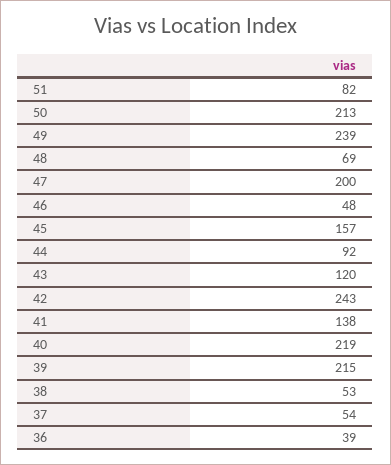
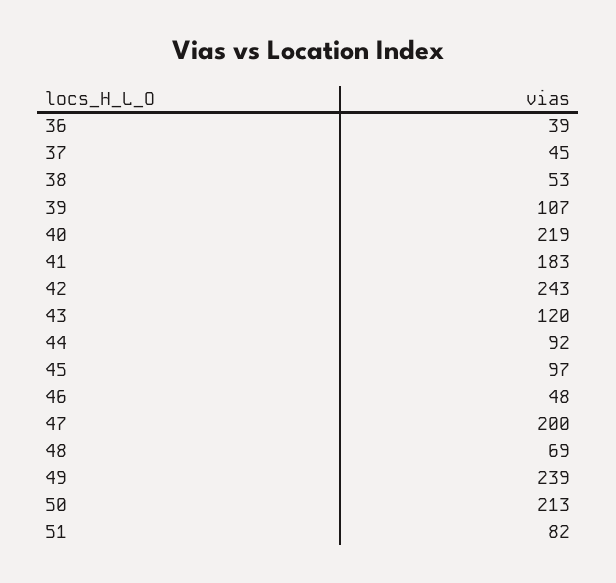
  {
    "51": 82,
    "50": 213,
    "49": 239,
    "48": 69,
    "47": 200,
    "46": 48,
-   "45": 157,
+   "45": 97,
    "44": 92,
    "43": 120,
    "42": 243,
-   "41": 138,
+   "41": 183,
    "40": 219,
-   "39": 215,
+   "39": 107,
    "38": 53,
-   "37": 54,
+   "37": 45,
    "36": 39
  }

